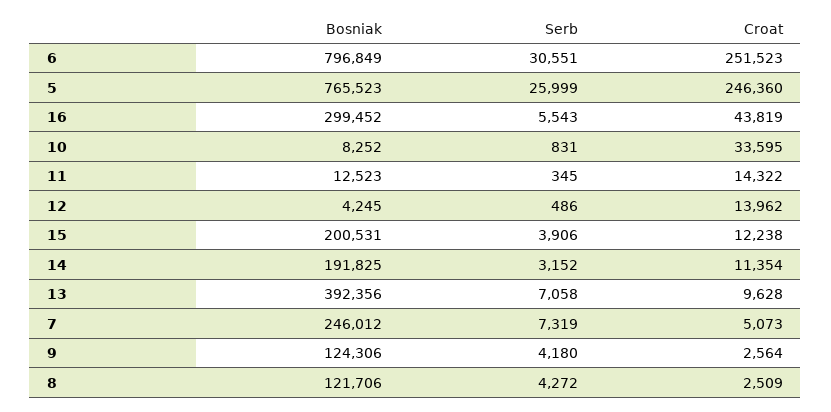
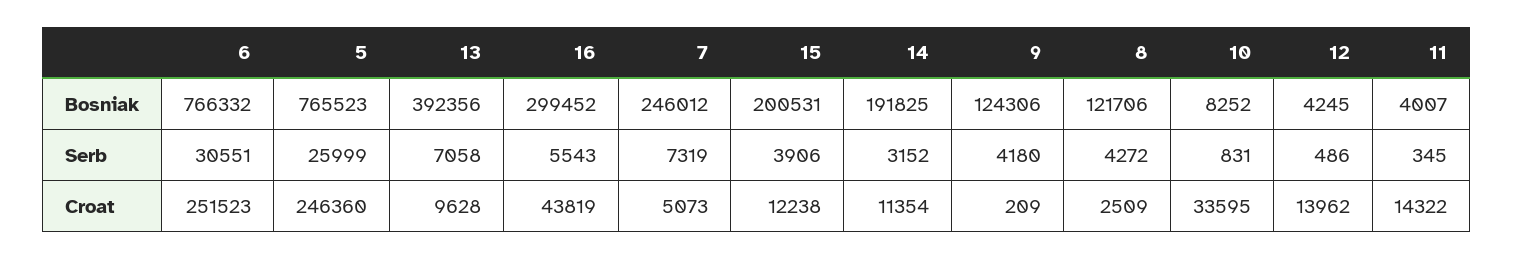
  {
    "Bosniak": {
-     "6": 796849,
+     "6": 766332,
      "5": 765523,
      "16": 299452,
      "10": 8252,
-     "11": 12523,
+     "11": 4007,
      "12": 4245,
      "15": 200531,
      "14": 191825,
      "13": 392356,
      "7": 246012,
      "9": 124306,
      "8": 121706
    },
    "Serb": {
      "6": 30551,
      "5": 25999,
      "16": 5543,
      "10": 831,
      "11": 345,
      "12": 486,
      "15": 3906,
      "14": 3152,
      "13": 7058,
      "7": 7319,
      "9": 4180,
      "8": 4272
    },
    "Croat": {
      "6": 251523,
      "5": 246360,
      "16": 43819,
      "10": 33595,
      "11": 14322,
      "12": 13962,
      "15": 12238,
      "14": 11354,
      "13": 9628,
      "7": 5073,
-     "9": 2564,
+     "9": 209,
      "8": 2509
    }
  }

